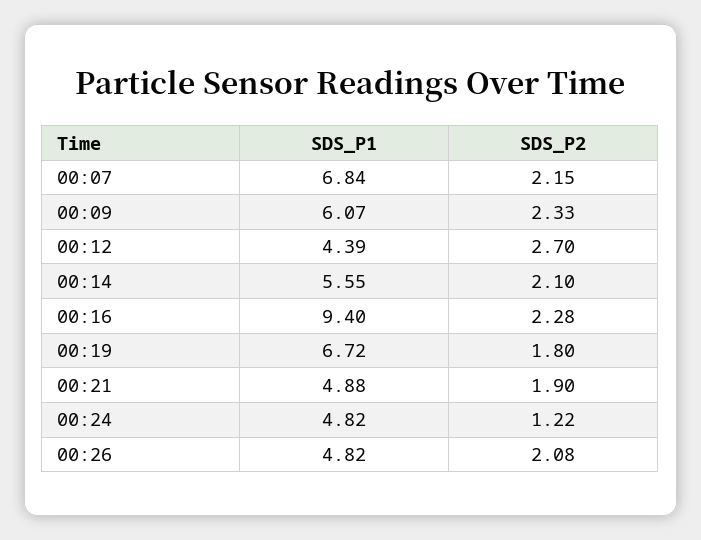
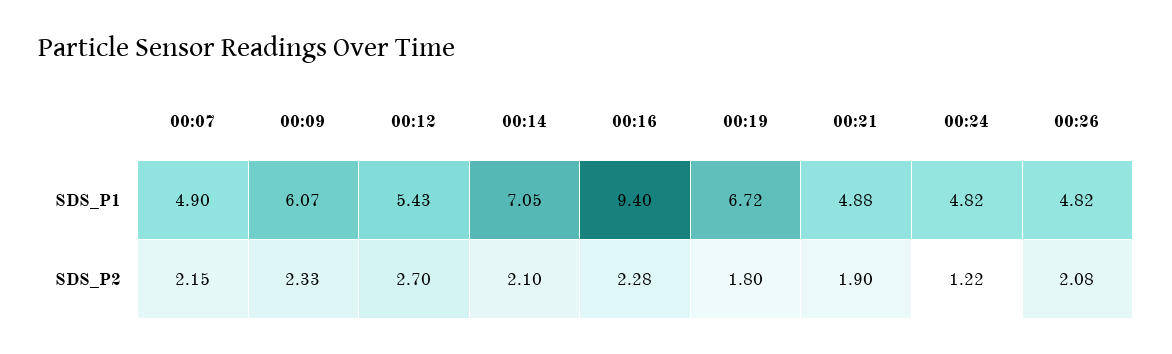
  {
    "SDS_P1": {
-     "00:07": 6.84,
+     "00:07": 4.9,
      "00:09": 6.07,
-     "00:12": 4.39,
+     "00:12": 5.43,
-     "00:14": 5.55,
+     "00:14": 7.05,
      "00:16": 9.4,
      "00:19": 6.72,
      "00:21": 4.88,
      "00:24": 4.82,
      "00:26": 4.82
    },
    "SDS_P2": {
      "00:07": 2.15,
      "00:09": 2.33,
      "00:12": 2.7,
      "00:14": 2.1,
      "00:16": 2.28,
      "00:19": 1.8,
      "00:21": 1.9,
      "00:24": 1.22,
      "00:26": 2.08
    }
  }

